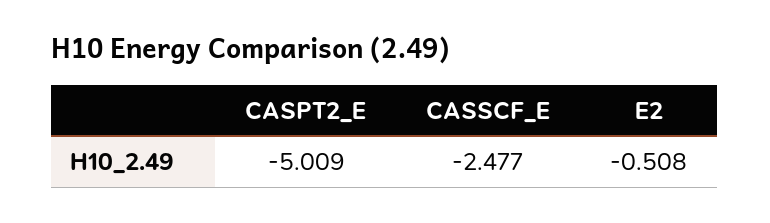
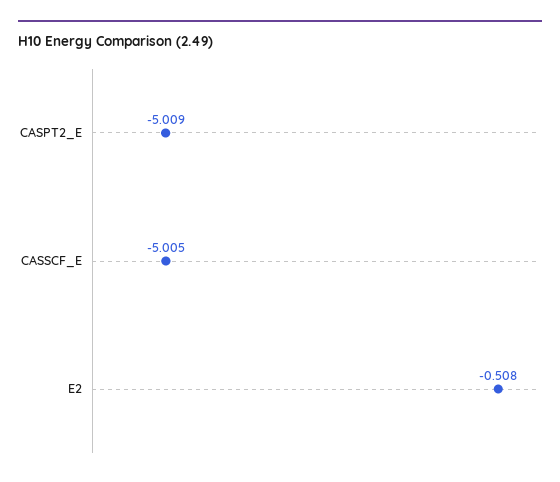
  {
    "CASPT2_E": -5.009,
-   "CASSCF_E": -2.477,
+   "CASSCF_E": -5.005,
    "E2": -0.508
  }

